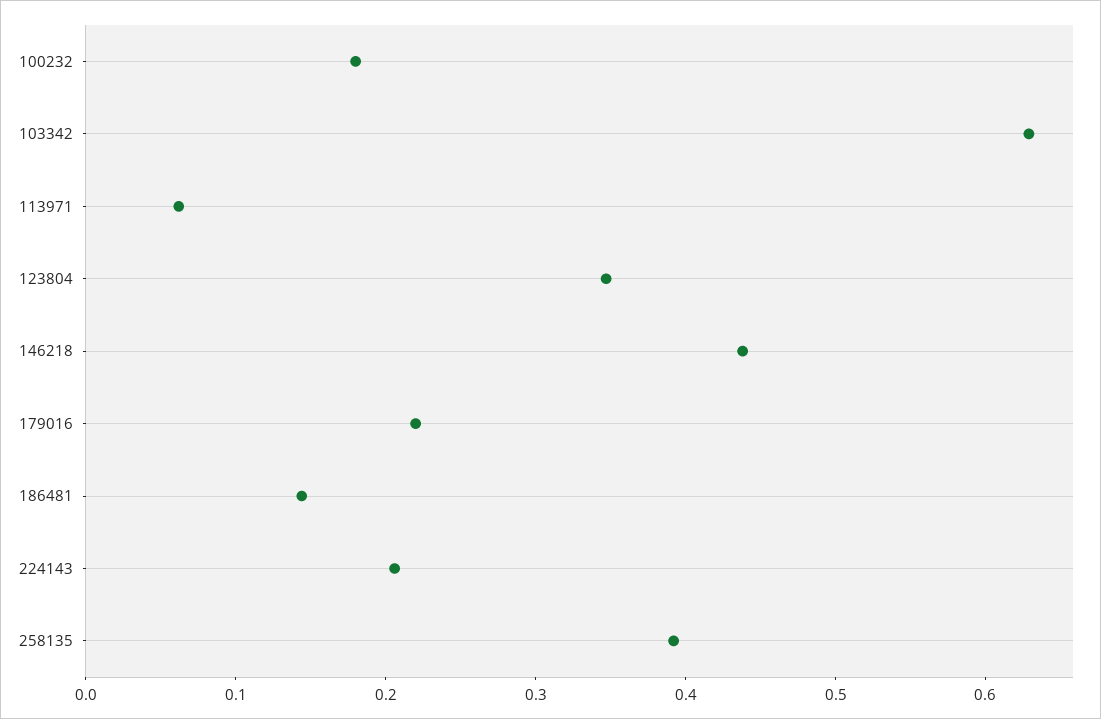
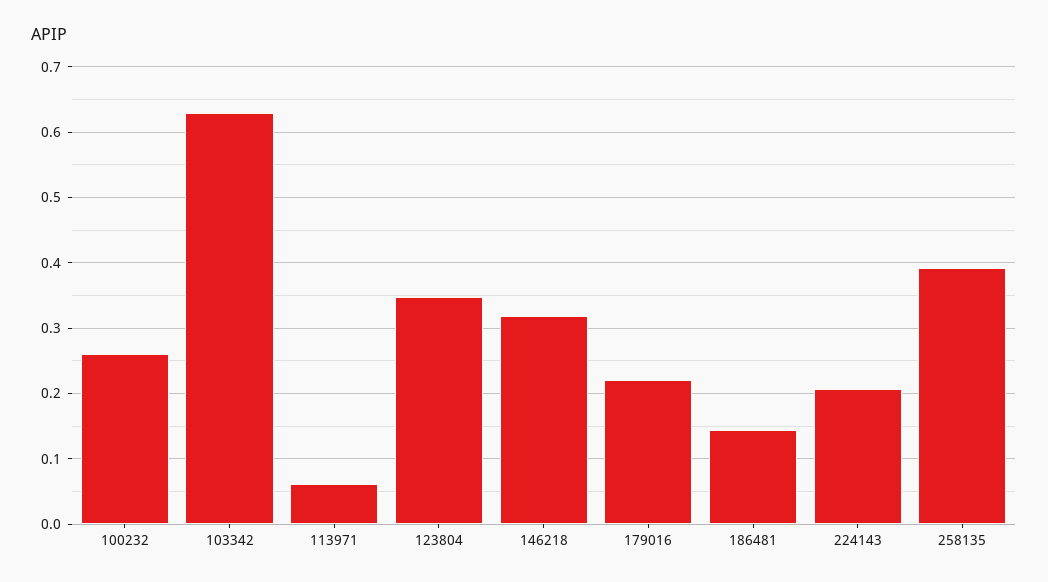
  {
-   "100232": 0.18,
+   "100232": 0.26,
    "103342": 0.63,
    "113971": 0.06,
    "123804": 0.35,
-   "146218": 0.44,
+   "146218": 0.32,
    "179016": 0.22,
    "186481": 0.14,
    "224143": 0.21,
    "258135": 0.39
  }

